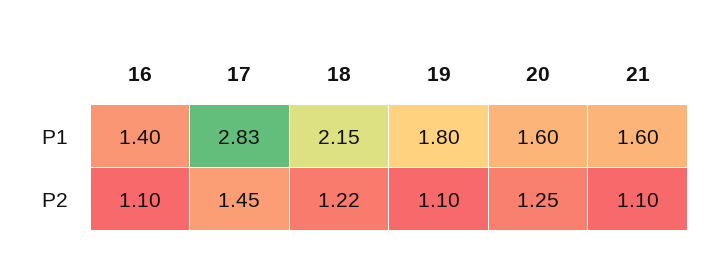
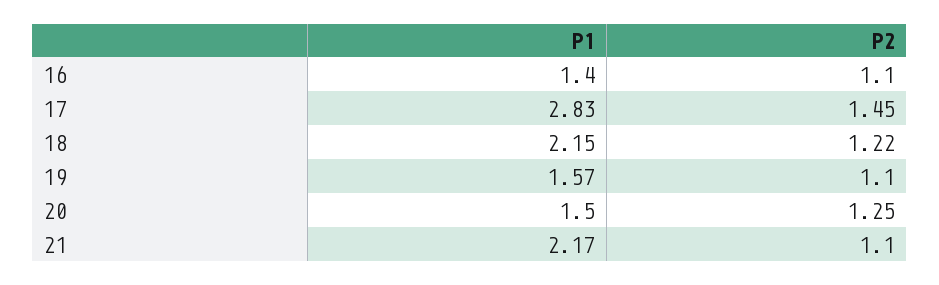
  {
    "16": {
      "P1": 1.4,
      "P2": 1.1
    },
    "17": {
      "P1": 2.83,
      "P2": 1.45
    },
    "18": {
      "P1": 2.15,
      "P2": 1.22
    },
    "19": {
-     "P1": 1.8,
+     "P1": 1.57,
      "P2": 1.1
    },
    "20": {
-     "P1": 1.6,
+     "P1": 1.5,
      "P2": 1.25
    },
    "21": {
-     "P1": 1.6,
+     "P1": 2.17,
      "P2": 1.1
    }
  }

